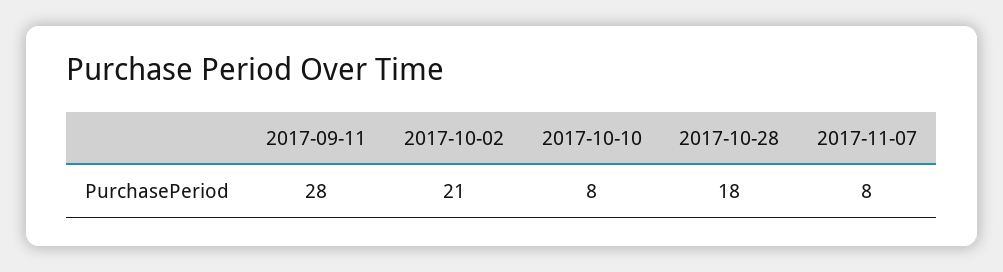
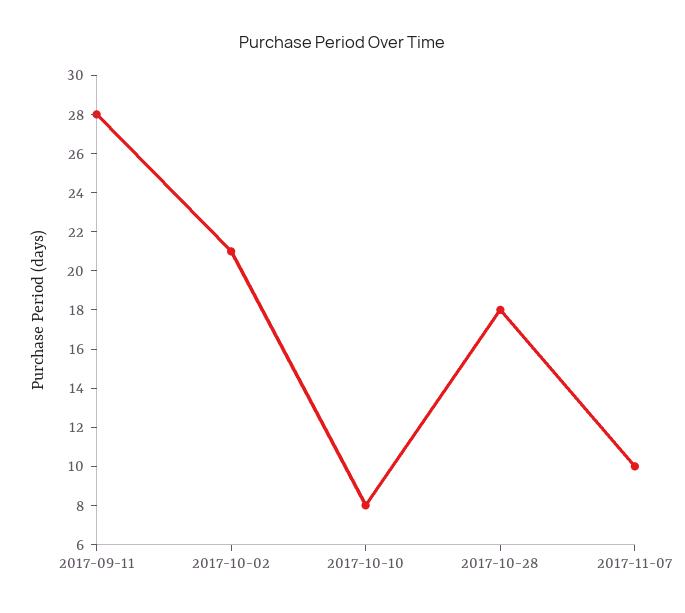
  {
    "2017-09-11": 28,
    "2017-10-02": 21,
    "2017-10-10": 8,
    "2017-10-28": 18,
-   "2017-11-07": 8
+   "2017-11-07": 10
  }

